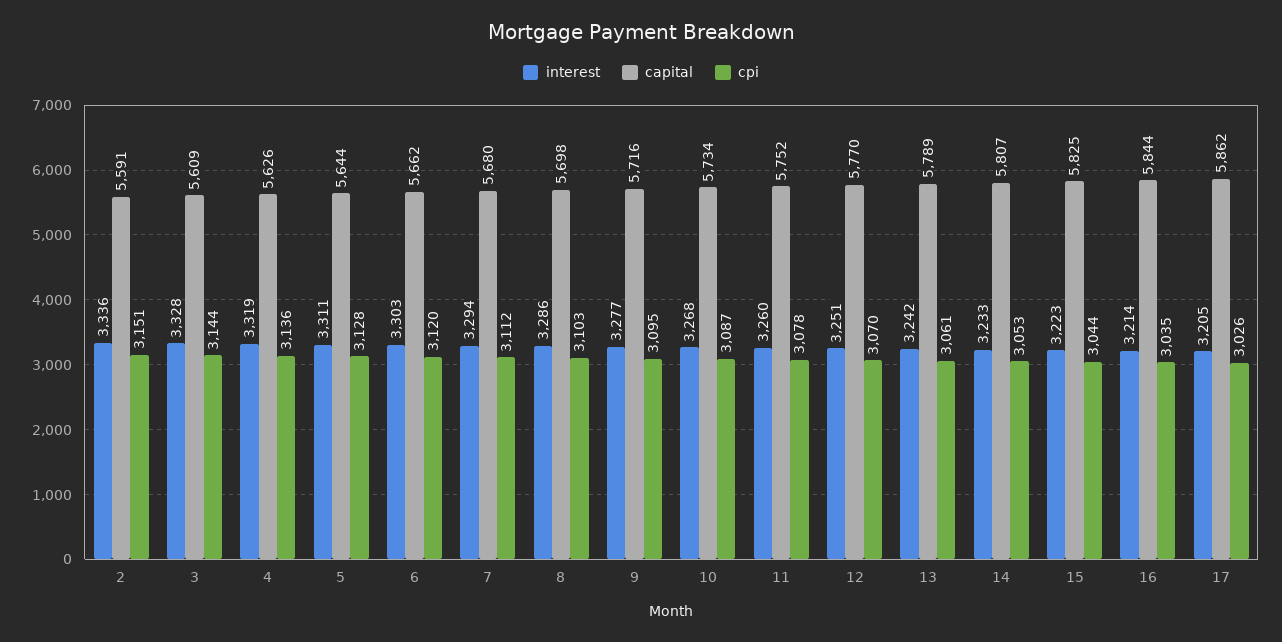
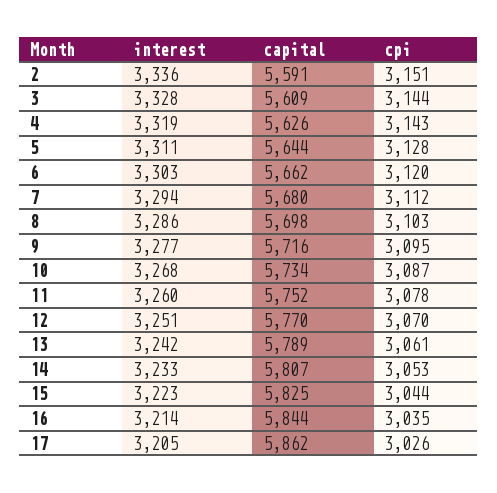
  {
    "interest": {
      "2": 3336,
      "3": 3328,
      "4": 3319,
      "5": 3311,
      "6": 3303,
      "7": 3294,
      "8": 3286,
      "9": 3277,
      "10": 3268,
      "11": 3260,
      "12": 3251,
      "13": 3242,
      "14": 3233,
      "15": 3223,
      "16": 3214,
      "17": 3205
    },
    "capital": {
      "2": 5591,
      "3": 5609,
      "4": 5626,
      "5": 5644,
      "6": 5662,
      "7": 5680,
      "8": 5698,
      "9": 5716,
      "10": 5734,
      "11": 5752,
      "12": 5770,
      "13": 5789,
      "14": 5807,
      "15": 5825,
      "16": 5844,
      "17": 5862
    },
    "cpi": {
      "2": 3151,
      "3": 3144,
-     "4": 3136,
+     "4": 3143,
      "5": 3128,
      "6": 3120,
      "7": 3112,
      "8": 3103,
      "9": 3095,
      "10": 3087,
      "11": 3078,
      "12": 3070,
      "13": 3061,
      "14": 3053,
      "15": 3044,
      "16": 3035,
      "17": 3026
    }
  }

